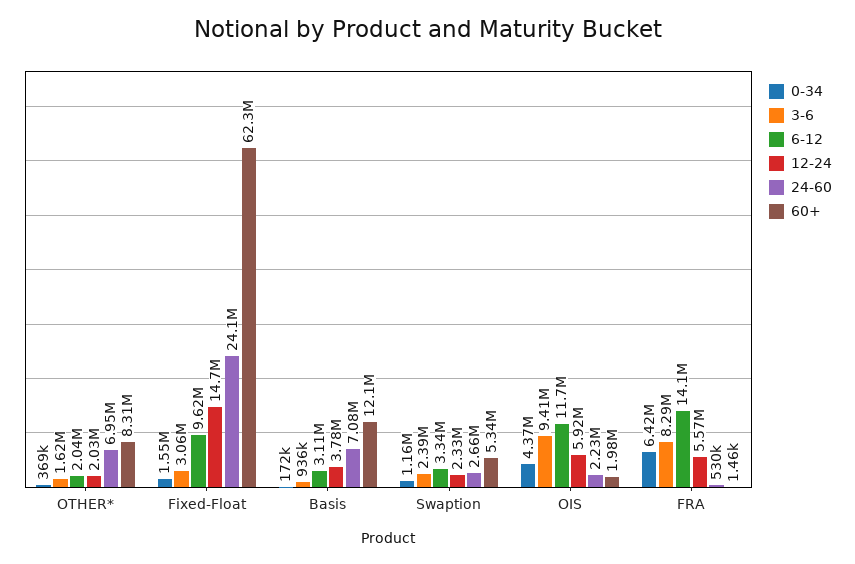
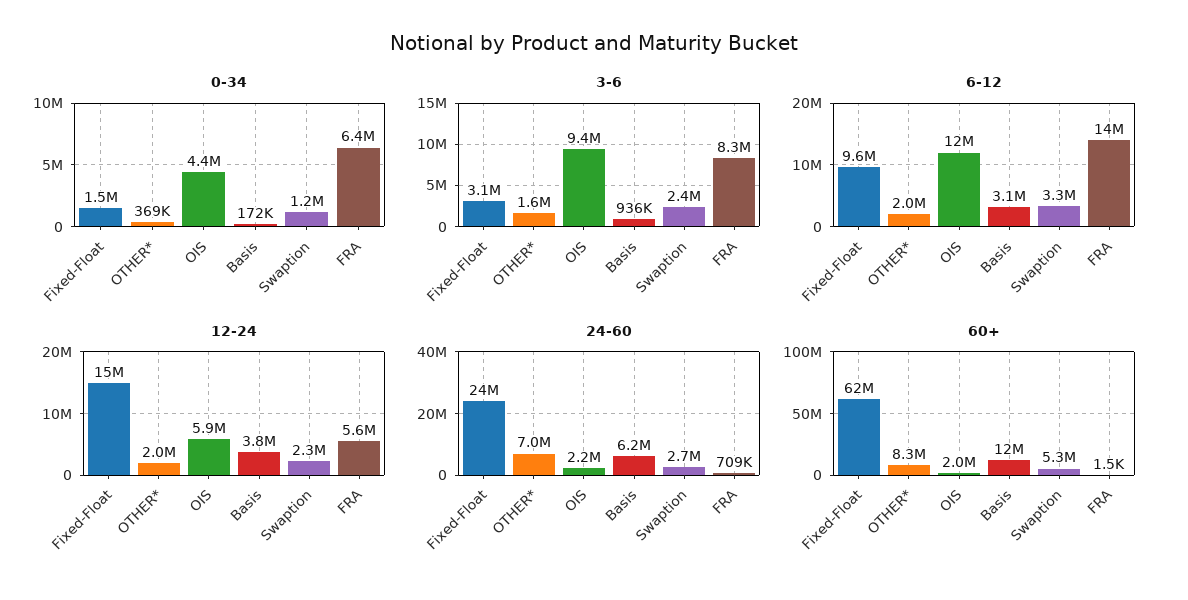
  {
    "0-34": {
      "OTHER*": 369000,
      "Fixed-Float": 1550000,
      "Basis": 172000,
      "Swaption": 1160000,
      "OIS": 4370000,
      "FRA": 6420000
    },
    "3-6": {
      "OTHER*": 1620000,
      "Fixed-Float": 3060000,
      "Basis": 936000,
      "Swaption": 2390000,
      "OIS": 9410000,
      "FRA": 8290000
    },
    "6-12": {
      "OTHER*": 2040000,
      "Fixed-Float": 9620000,
      "Basis": 3110000,
      "Swaption": 3340000,
      "OIS": 11700000,
      "FRA": 14100000
    },
    "12-24": {
      "OTHER*": 2030000,
      "Fixed-Float": 14700000,
      "Basis": 3780000,
      "Swaption": 2330000,
      "OIS": 5920000,
      "FRA": 5570000
    },
    "24-60": {
      "OTHER*": 6950000,
      "Fixed-Float": 24100000,
-     "Basis": 7080000,
+     "Basis": 6200000,
      "Swaption": 2660000,
      "OIS": 2230000,
-     "FRA": 530000
+     "FRA": 709000
    },
    "60+": {
      "OTHER*": 8310000,
      "Fixed-Float": 62300000,
      "Basis": 12100000,
      "Swaption": 5340000,
      "OIS": 1980000,
      "FRA": 1460
    }
  }

